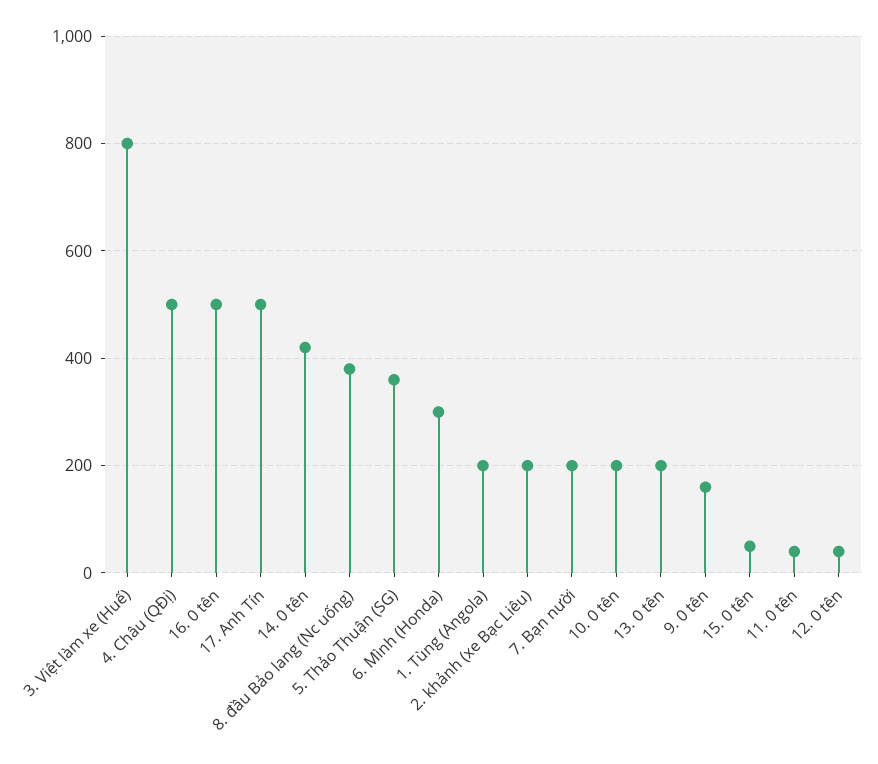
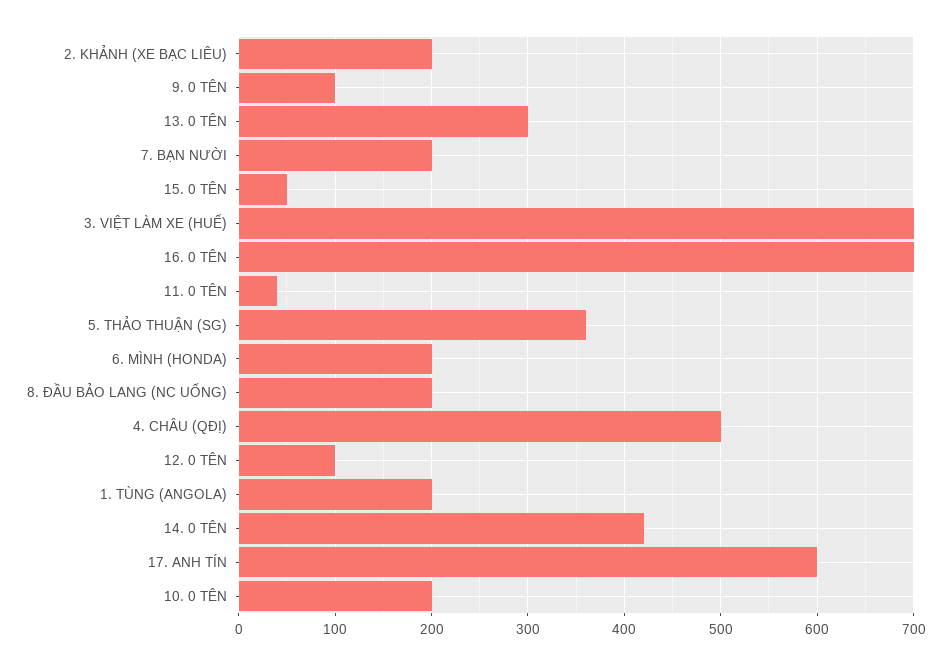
  {
-   "3. Việt làm xe (Huế)": 800,
+   "3. Việt làm xe (Huế)": 700,
    "4. Châu (QĐị)": 500,
-   "16. 0 tên": 500,
+   "16. 0 tên": 700,
-   "17. Anh Tín": 500,
+   "17. Anh Tín": 600,
    "14. 0 tên": 420,
-   "8. đầu Bảo lang (Nc uống)": 380,
+   "8. đầu Bảo lang (Nc uống)": 200,
    "5. Thảo Thuận (SG)": 360,
-   "6. Mình (Honda)": 300,
+   "6. Mình (Honda)": 200,
    "1. Tùng (Angola)": 200,
    "2. khảnh (xe Bạc Liêu)": 200,
    "7. Bạn nười": 200,
    "10. 0 tên": 200,
-   "13. 0 tên": 200,
+   "13. 0 tên": 300,
-   "9. 0 tên": 160,
+   "9. 0 tên": 100,
    "15. 0 tên": 50,
    "11. 0 tên": 40,
-   "12. 0 tên": 40
+   "12. 0 tên": 100
  }

